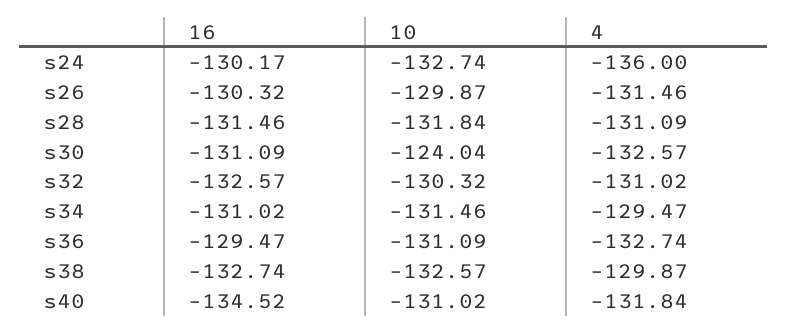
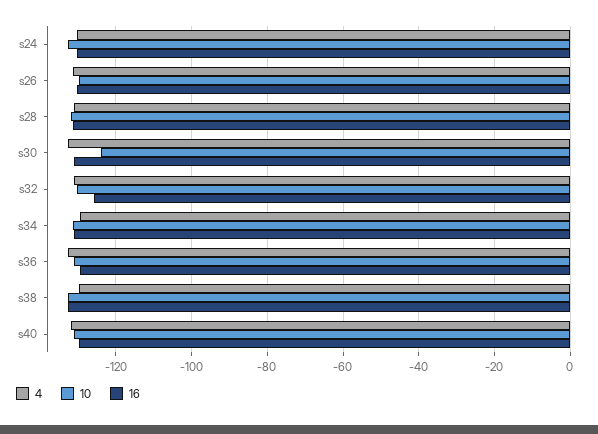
  {
    "16": {
      "s24": -130.17,
      "s26": -130.32,
      "s28": -131.46,
      "s30": -131.09,
-     "s32": -132.57,
+     "s32": -126,
      "s34": -131.02,
      "s36": -129.47,
      "s38": -132.74,
-     "s40": -134.52
+     "s40": -130
    },
    "10": {
      "s24": -132.74,
      "s26": -129.87,
      "s28": -131.84,
      "s30": -124.04,
      "s32": -130.32,
      "s34": -131.46,
      "s36": -131.09,
      "s38": -132.57,
      "s40": -131.02
    },
    "4": {
-     "s24": -136,
+     "s24": -130,
      "s26": -131.46,
      "s28": -131.09,
      "s30": -132.57,
      "s32": -131.02,
      "s34": -129.47,
      "s36": -132.74,
      "s38": -129.87,
      "s40": -131.84
    }
  }

